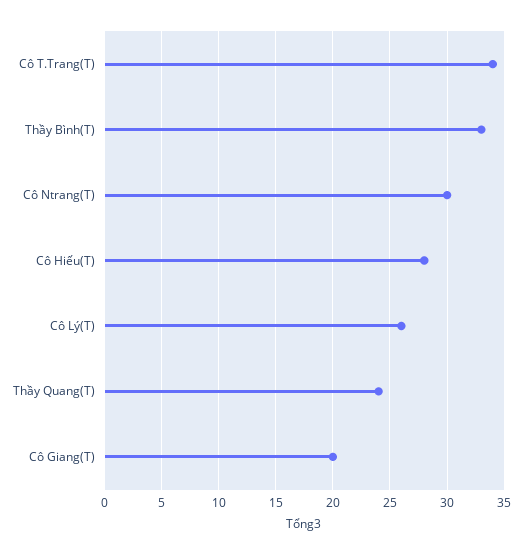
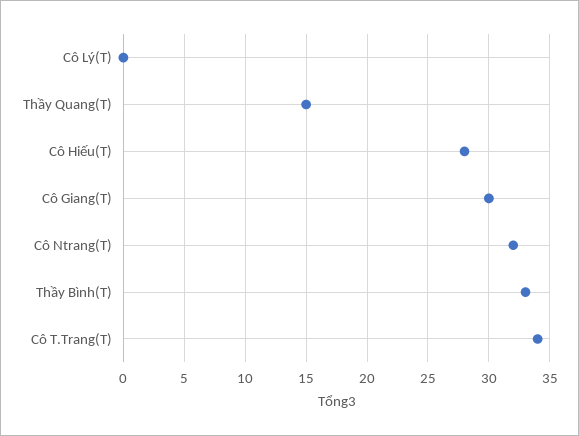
  {
    "Cô T.Trang(T)": 34,
    "Thầy Bình(T)": 33,
-   "Cô Ntrang(T)": 30,
+   "Cô Ntrang(T)": 32,
    "Cô Hiếu(T)": 28,
-   "Cô Lý(T)": 26,
+   "Cô Lý(T)": 0,
-   "Thầy Quang(T)": 24,
+   "Thầy Quang(T)": 15,
-   "Cô Giang(T)": 20
+   "Cô Giang(T)": 30
  }

